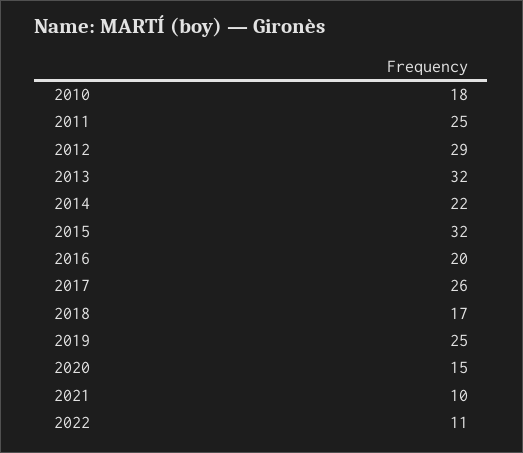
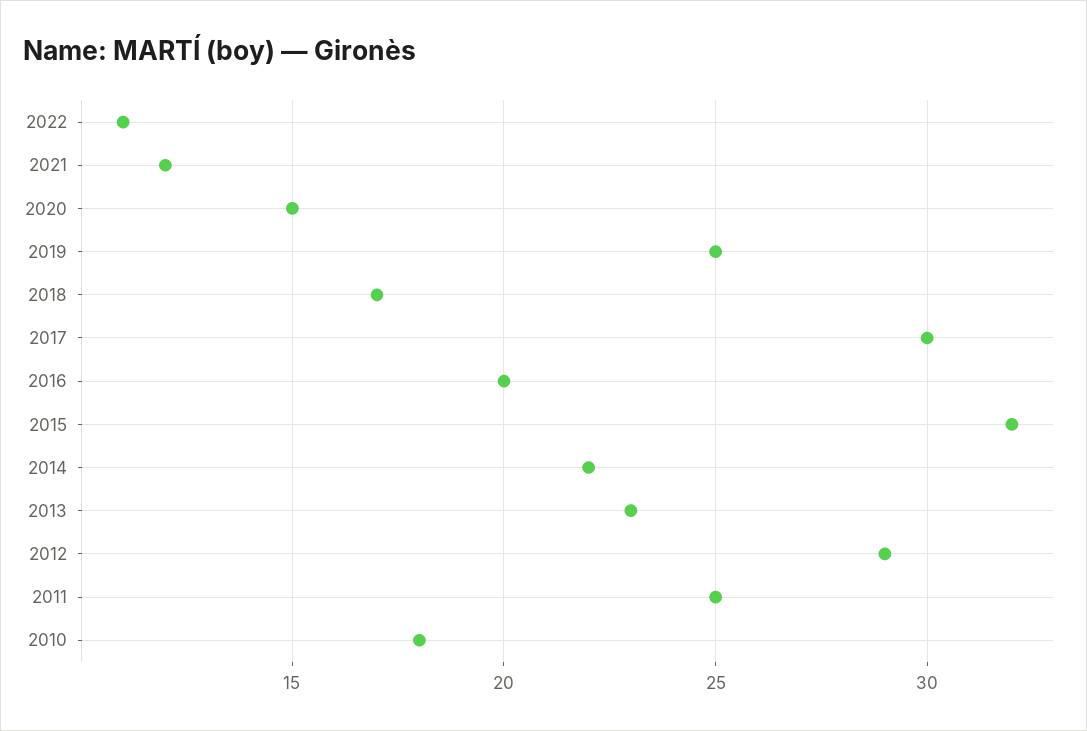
  {
    "2010": 18,
    "2011": 25,
    "2012": 29,
-   "2013": 32,
+   "2013": 23,
    "2014": 22,
    "2015": 32,
    "2016": 20,
-   "2017": 26,
+   "2017": 30,
    "2018": 17,
    "2019": 25,
    "2020": 15,
-   "2021": 10,
+   "2021": 12,
    "2022": 11
  }

